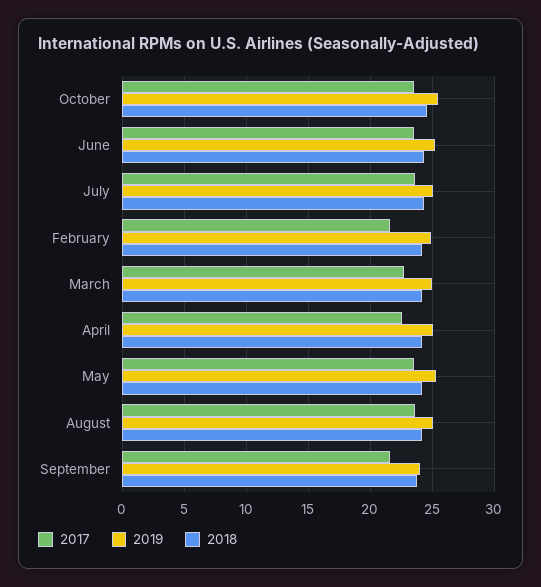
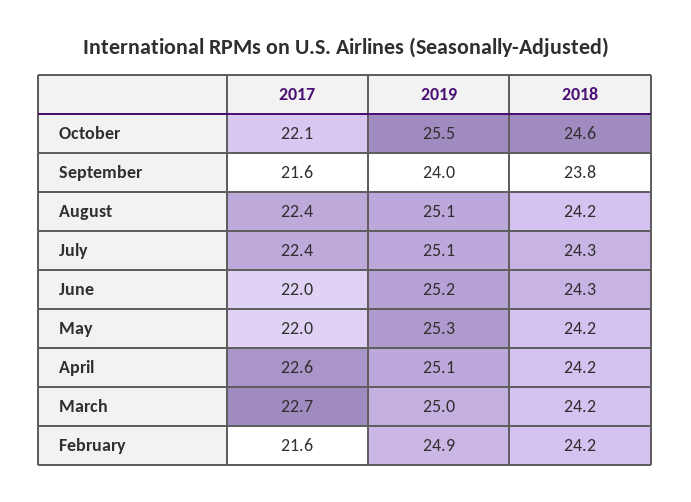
  {
    "2017": {
-     "October": 23.5,
+     "October": 22.1,
-     "June": 23.5,
+     "June": 22,
-     "July": 23.5,
+     "July": 22.4,
      "February": 21.6,
      "March": 22.7,
      "April": 22.6,
-     "May": 23.5,
+     "May": 22,
-     "August": 23.5,
+     "August": 22.4,
      "September": 21.6
    },
    "2019": {
      "October": 25.5,
      "June": 25.2,
      "July": 25.1,
      "February": 24.9,
      "March": 25,
      "April": 25.1,
      "May": 25.3,
      "August": 25.1,
      "September": 24
    },
    "2018": {
      "October": 24.6,
      "June": 24.3,
      "July": 24.3,
      "February": 24.2,
      "March": 24.2,
      "April": 24.2,
      "May": 24.2,
      "August": 24.2,
      "September": 23.8
    }
  }

